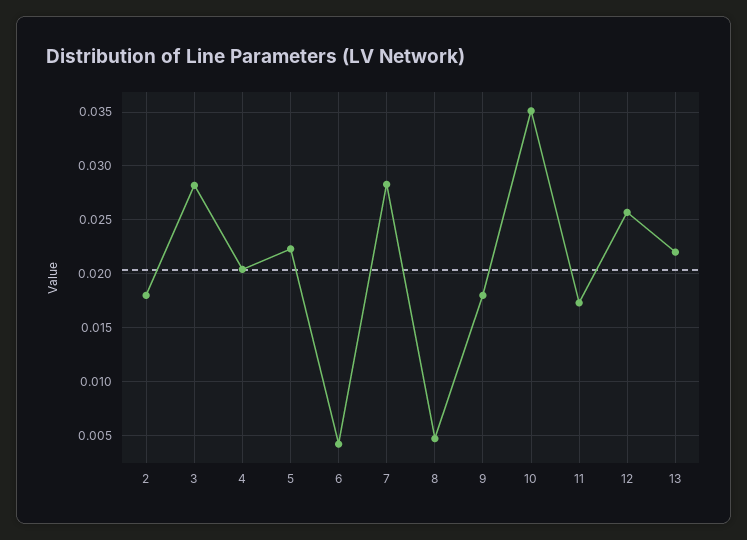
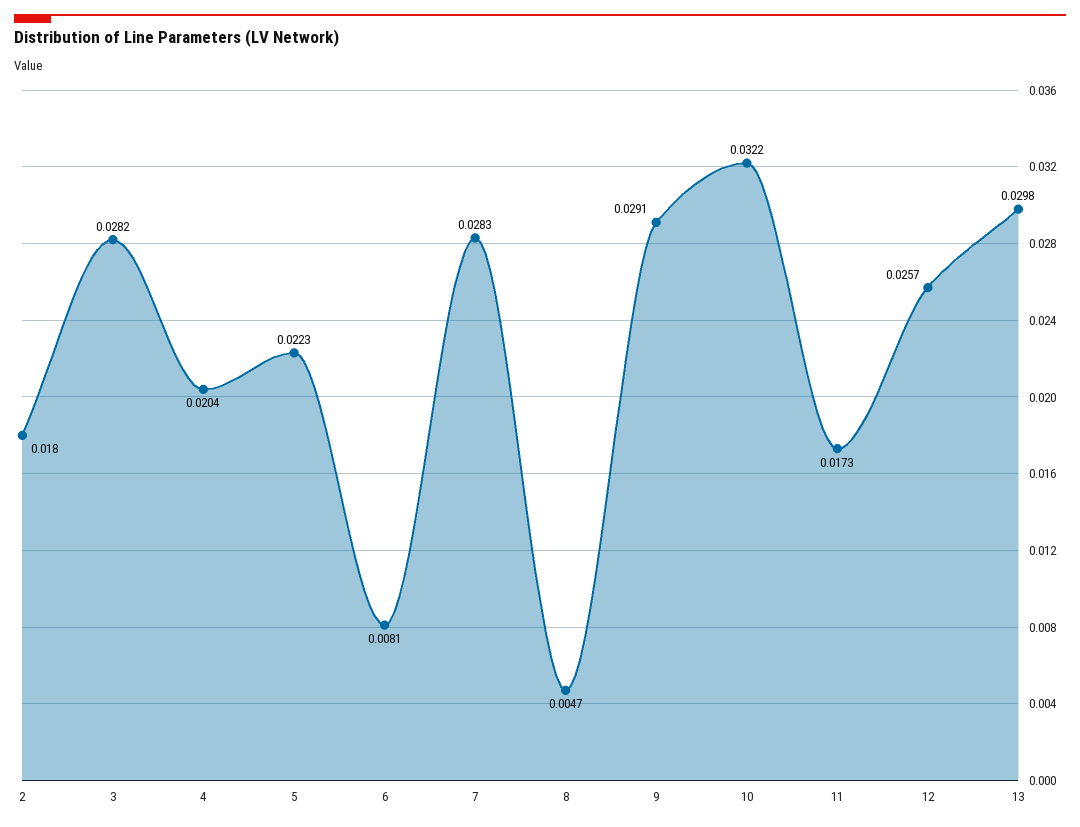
  {
    "2": 0.018,
    "3": 0.0282,
    "4": 0.0204,
    "5": 0.0223,
-   "6": 0.004,
+   "6": 0.0081,
    "7": 0.0283,
    "8": 0.0047,
-   "9": 0.018,
+   "9": 0.0291,
-   "10": 0.035,
+   "10": 0.0322,
    "11": 0.0173,
    "12": 0.0257,
-   "13": 0.022
+   "13": 0.0298
  }

